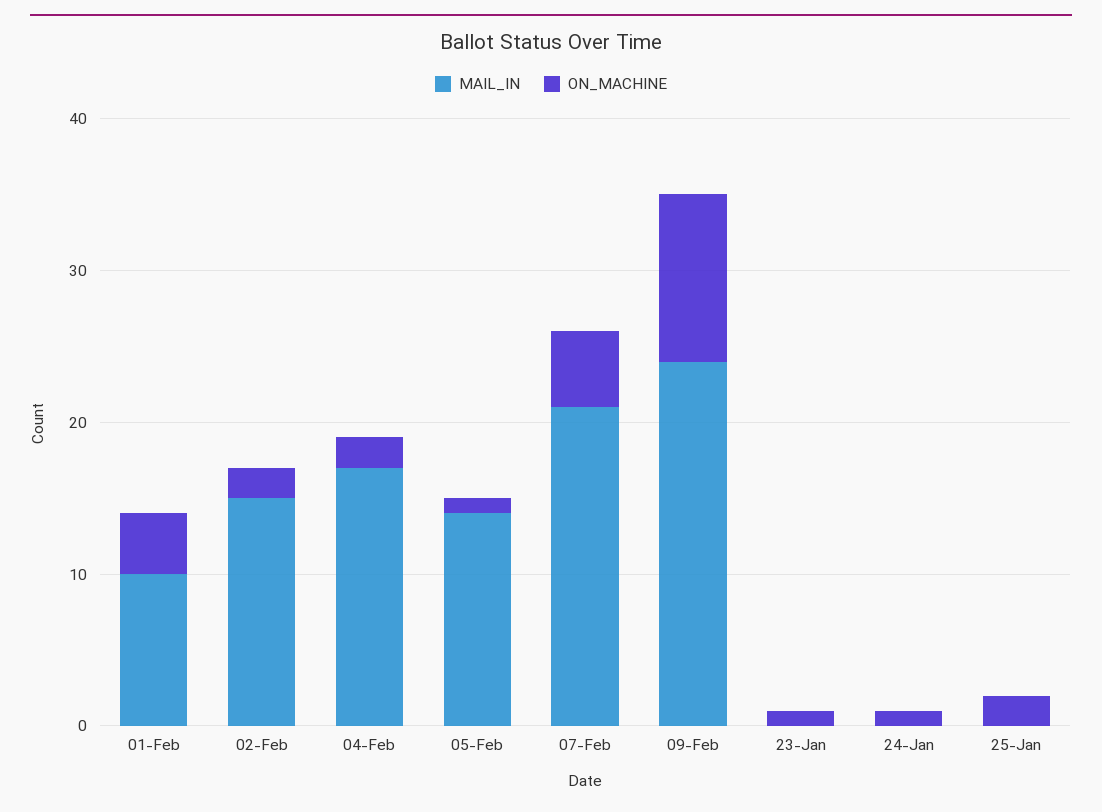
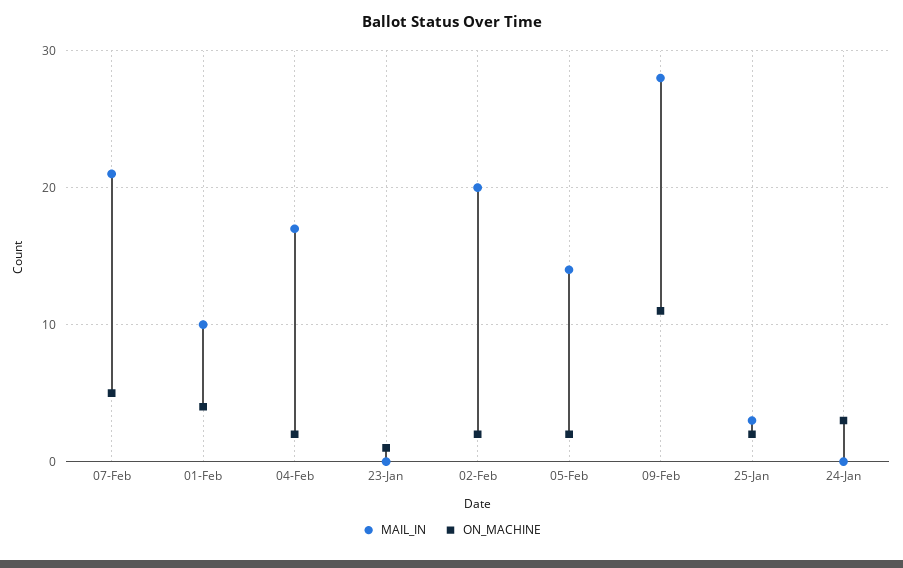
  {
    "MAIL_IN": {
      "01-Feb": 10,
-     "02-Feb": 15,
+     "02-Feb": 20,
      "04-Feb": 17,
      "05-Feb": 14,
      "07-Feb": 21,
-     "09-Feb": 24,
+     "09-Feb": 28,
      "23-Jan": 0,
      "24-Jan": 0,
-     "25-Jan": 0
+     "25-Jan": 3
    },
    "ON_MACHINE": {
      "01-Feb": 4,
      "02-Feb": 2,
      "04-Feb": 2,
-     "05-Feb": 1,
+     "05-Feb": 2,
      "07-Feb": 5,
      "09-Feb": 11,
      "23-Jan": 1,
-     "24-Jan": 1,
+     "24-Jan": 3,
      "25-Jan": 2
    }
  }

